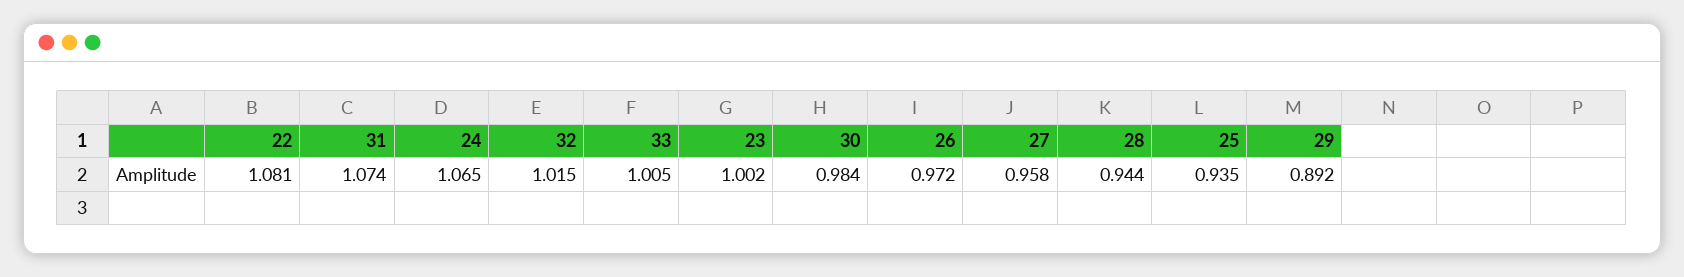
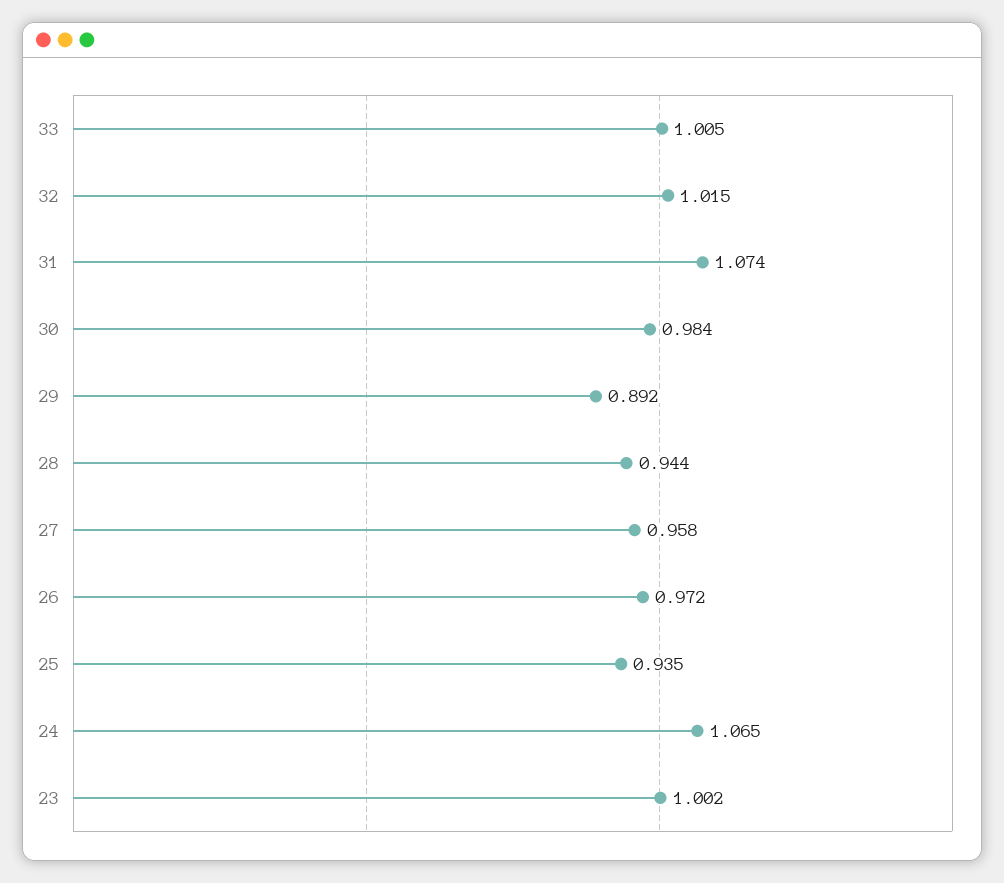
  {
-   "22": 1.081,
    "31": 1.074,
    "24": 1.065,
    "32": 1.015,
    "33": 1.005,
    "23": 1.002,
    "30": 0.984,
    "26": 0.972,
    "27": 0.958,
    "28": 0.944,
    "25": 0.935,
    "29": 0.892
  }

